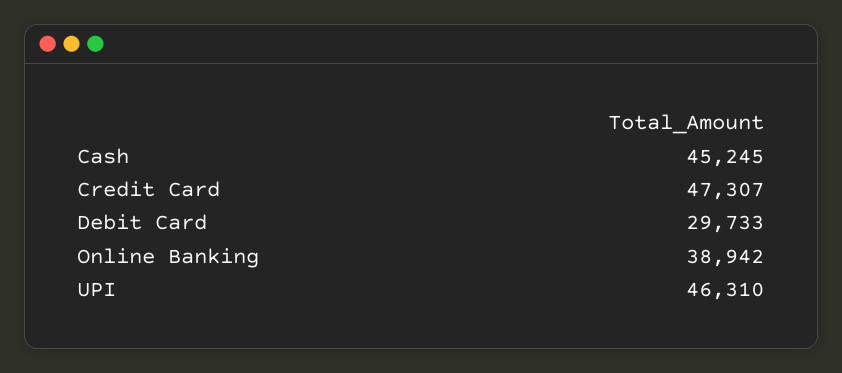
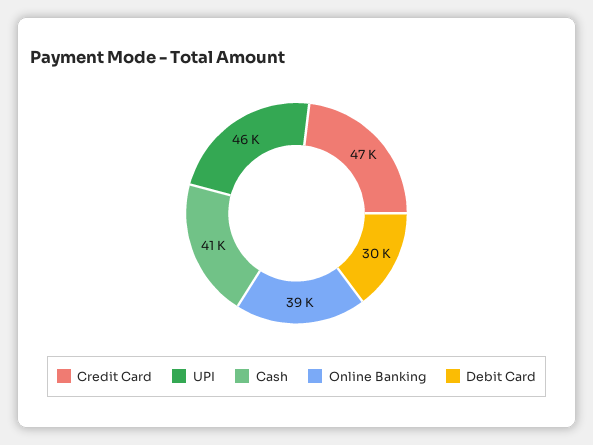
  {
-   "Cash": 45245,
+   "Cash": 41000,
    "Credit Card": 47307,
    "Debit Card": 29733,
    "Online Banking": 38942,
    "UPI": 46310
  }

